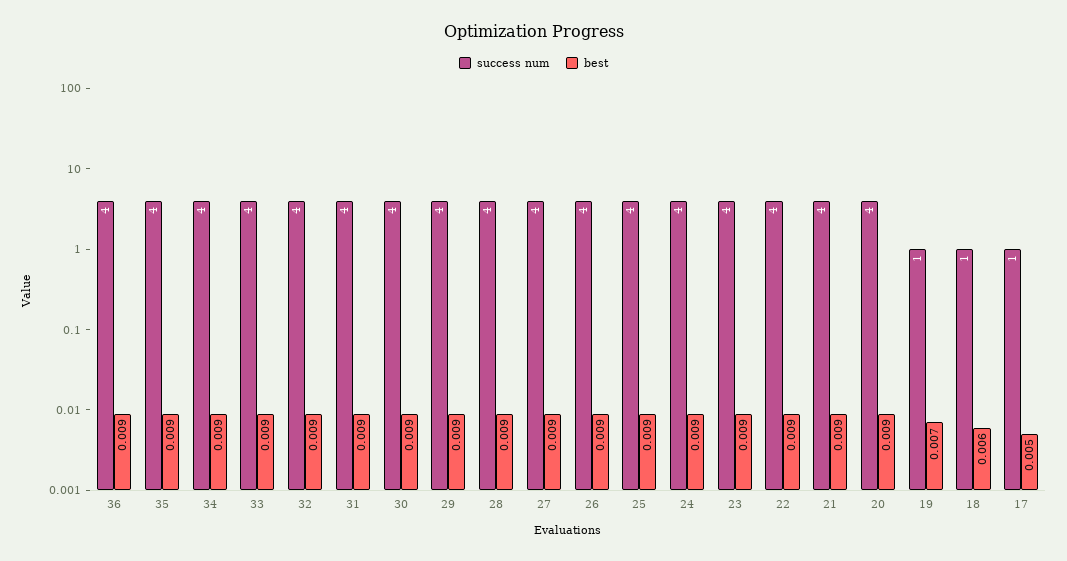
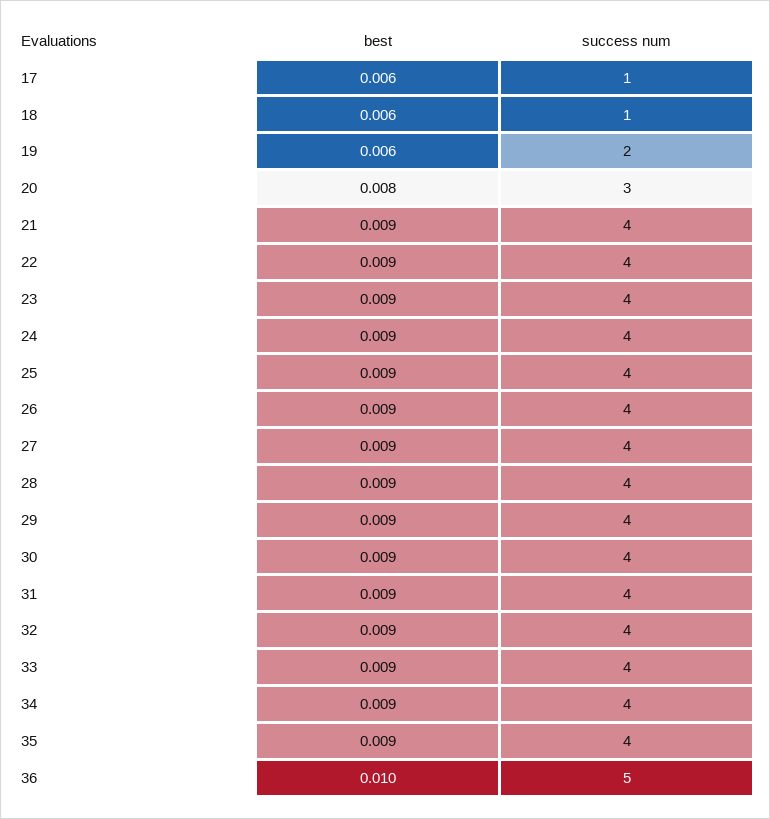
  {
    "success num": {
-     "36": 4,
+     "36": 5,
      "35": 4,
      "34": 4,
      "33": 4,
      "32": 4,
      "31": 4,
      "30": 4,
      "29": 4,
      "28": 4,
      "27": 4,
      "26": 4,
      "25": 4,
      "24": 4,
      "23": 4,
      "22": 4,
      "21": 4,
-     "20": 4,
+     "20": 3,
-     "19": 1,
+     "19": 2,
      "18": 1,
      "17": 1
    },
    "best": {
-     "36": 0.009,
+     "36": 0.01,
      "35": 0.009,
      "34": 0.009,
      "33": 0.009,
      "32": 0.009,
      "31": 0.009,
      "30": 0.009,
      "29": 0.009,
      "28": 0.009,
      "27": 0.009,
      "26": 0.009,
      "25": 0.009,
      "24": 0.009,
      "23": 0.009,
      "22": 0.009,
      "21": 0.009,
-     "20": 0.009,
+     "20": 0.008,
-     "19": 0.007,
+     "19": 0.006,
      "18": 0.006,
-     "17": 0.005
+     "17": 0.006
    }
  }

